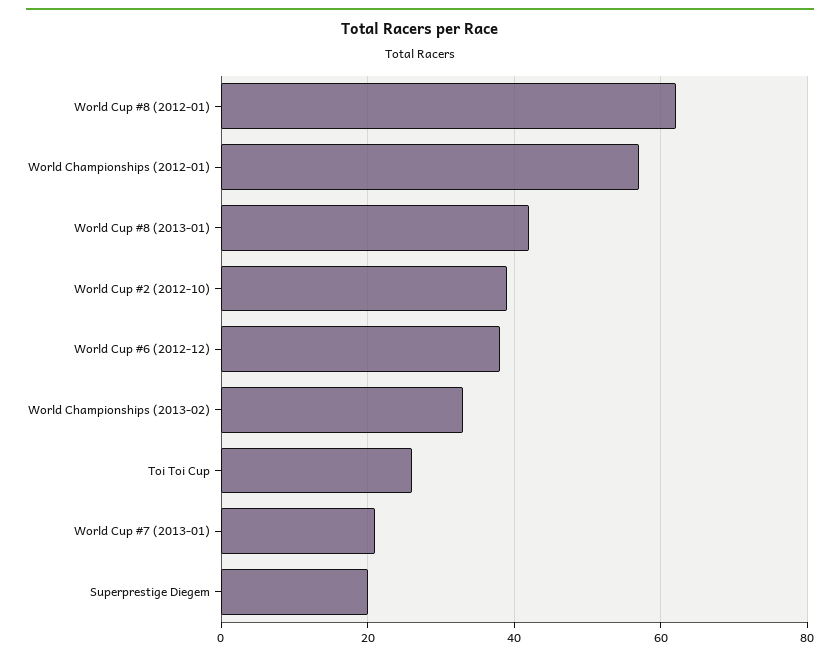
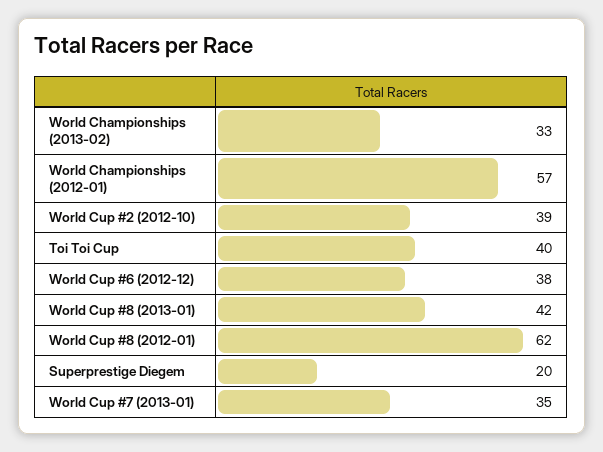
  {
    "World Cup #8 (2012-01)": 62,
    "World Championships (2012-01)": 57,
    "World Cup #8 (2013-01)": 42,
    "World Cup #2 (2012-10)": 39,
    "World Cup #6 (2012-12)": 38,
    "World Championships (2013-02)": 33,
-   "Toi Toi Cup": 25,
+   "Toi Toi Cup": 40,
-   "World Cup #7 (2013-01)": 20,
+   "World Cup #7 (2013-01)": 35,
    "Superprestige Diegem": 20
  }

